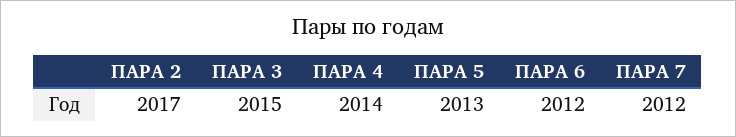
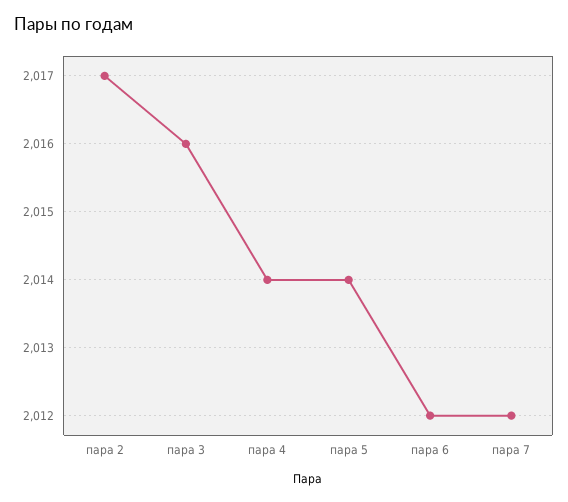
  {
    "ПАРА 2": 2017,
-   "ПАРА 3": 2015,
+   "ПАРА 3": 2016,
    "ПАРА 4": 2014,
-   "ПАРА 5": 2013,
+   "ПАРА 5": 2014,
    "ПАРА 6": 2012,
    "ПАРА 7": 2012
  }

